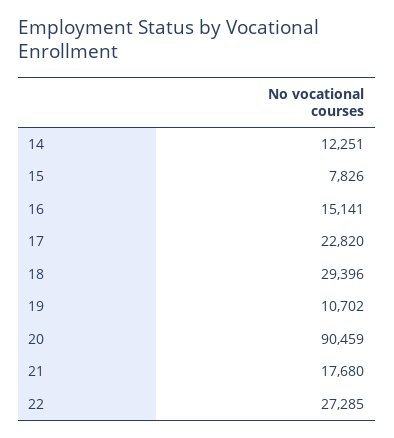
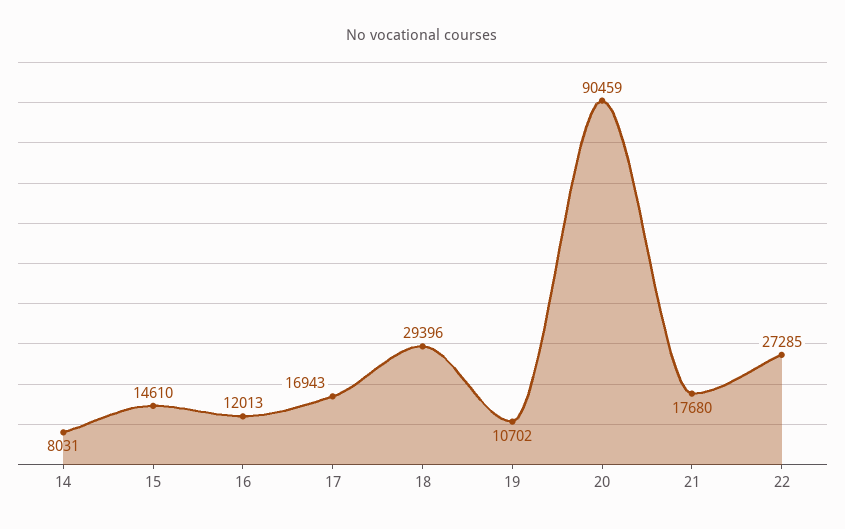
  {
-   "14": 12251,
+   "14": 8031,
-   "15": 7826,
+   "15": 14610,
-   "16": 15141,
+   "16": 12013,
-   "17": 22820,
+   "17": 16943,
    "18": 29396,
    "19": 10702,
    "20": 90459,
    "21": 17680,
    "22": 27285
  }

